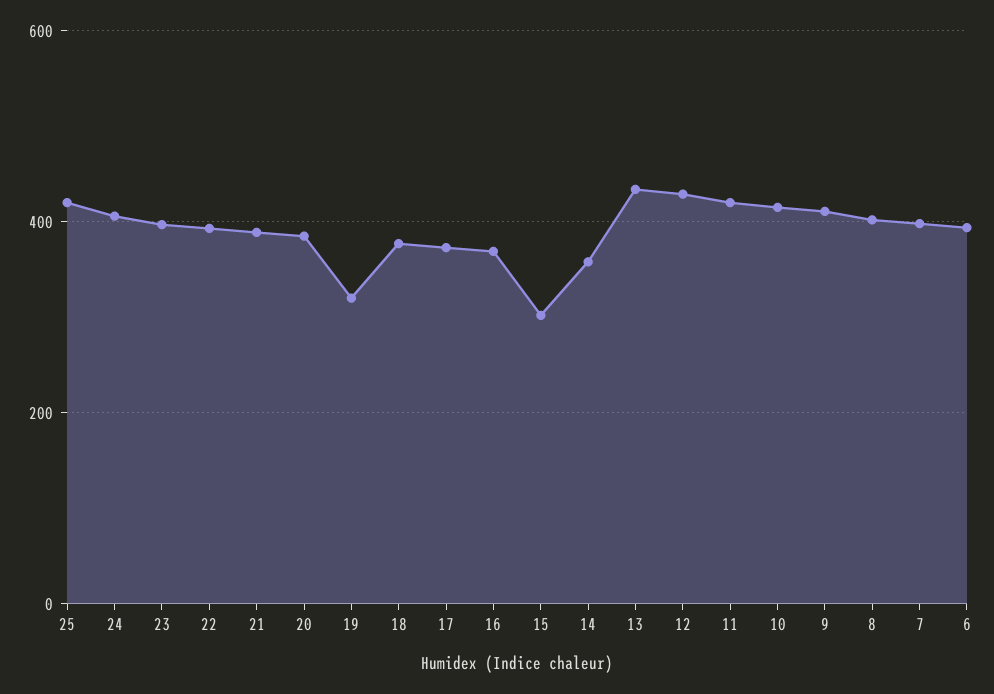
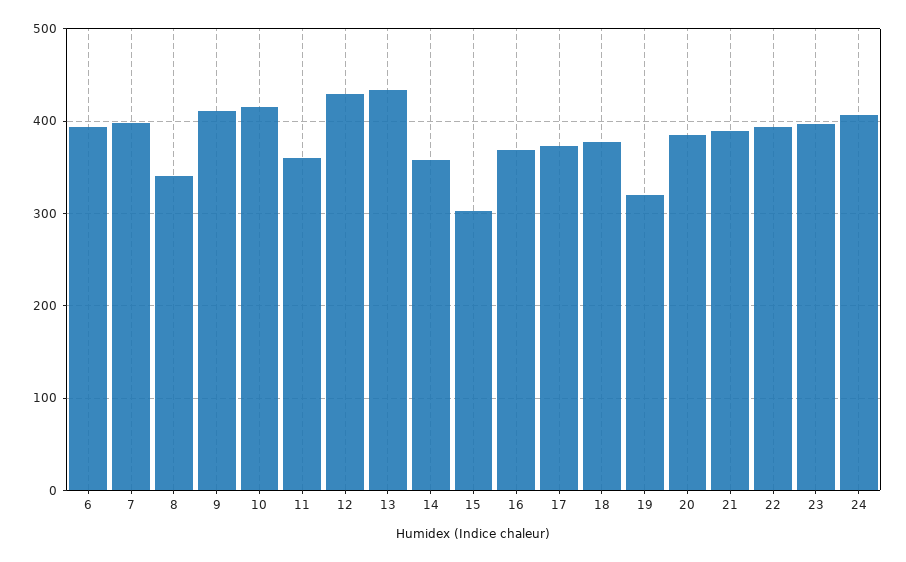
  {
-   "25": 420,
    "24": 410,
    "23": 400,
    "22": 390,
    "21": 390,
    "20": 390,
    "19": 320,
    "18": 380,
    "17": 370,
    "16": 370,
    "15": 300,
    "14": 360,
    "13": 430,
    "12": 430,
-   "11": 420,
+   "11": 360,
    "10": 420,
    "9": 410,
-   "8": 400,
+   "8": 340,
    "7": 400,
    "6": 390
  }

